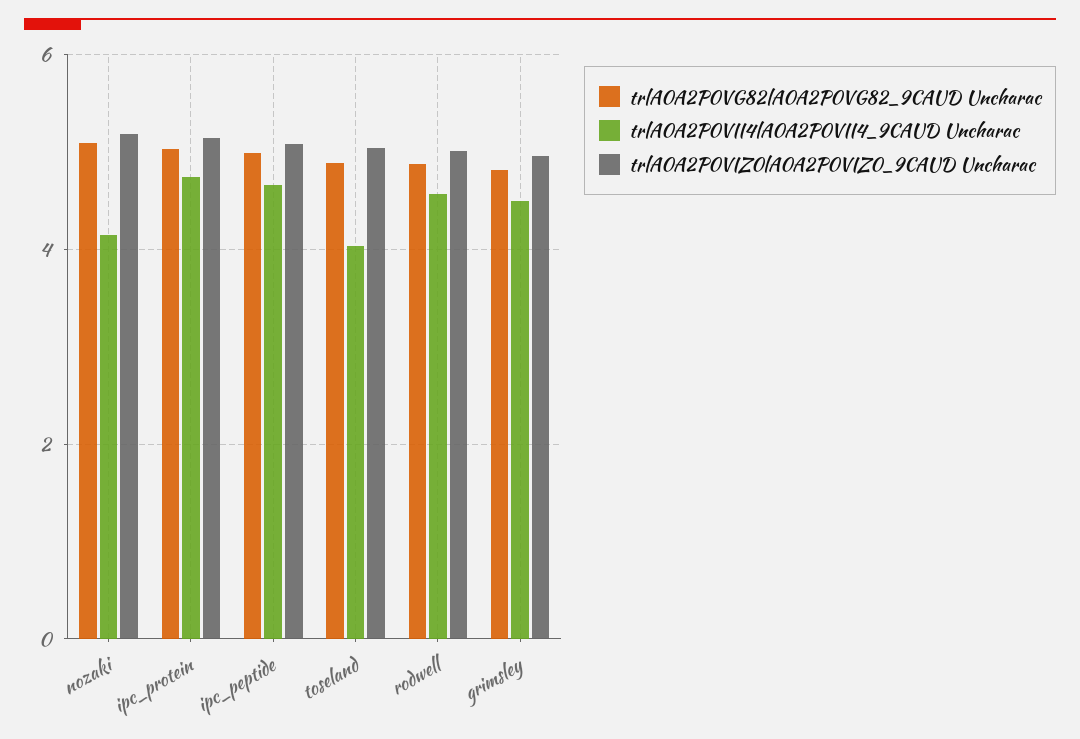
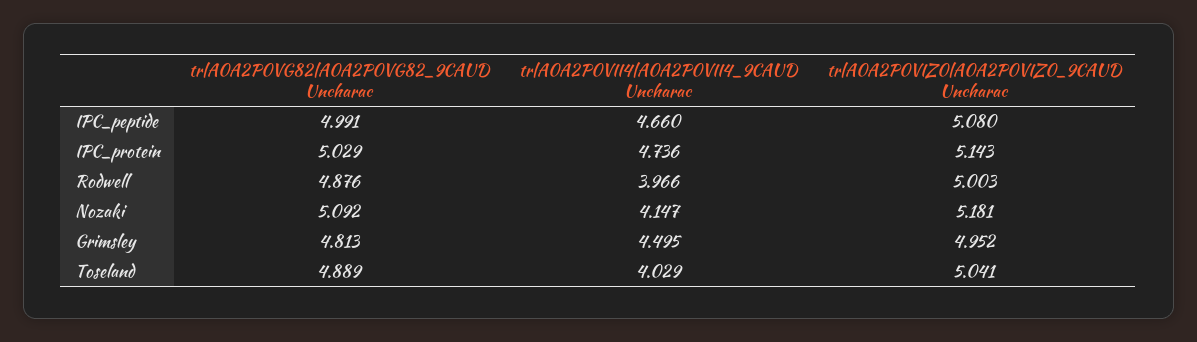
  {
    "tr|A0A2P0VG82|A0A2P0VG82_9CAUD Uncharac": {
      "nozaki": 5.092,
      "ipc_protein": 5.029,
      "ipc_peptide": 4.991,
      "toseland": 4.889,
      "rodwell": 4.876,
      "grimsley": 4.813
    },
    "tr|A0A2P0VII4|A0A2P0VII4_9CAUD Uncharac": {
      "nozaki": 4.147,
      "ipc_protein": 4.736,
      "ipc_peptide": 4.66,
      "toseland": 4.029,
-     "rodwell": 4.6,
+     "rodwell": 3.966,
      "grimsley": 4.495
    },
    "tr|A0A2P0VIZ0|A0A2P0VIZ0_9CAUD Uncharac": {
      "nozaki": 5.181,
      "ipc_protein": 5.143,
      "ipc_peptide": 5.08,
      "toseland": 5.041,
      "rodwell": 5.003,
      "grimsley": 4.952
    }
  }

